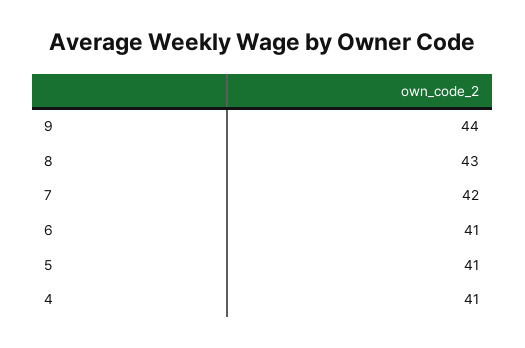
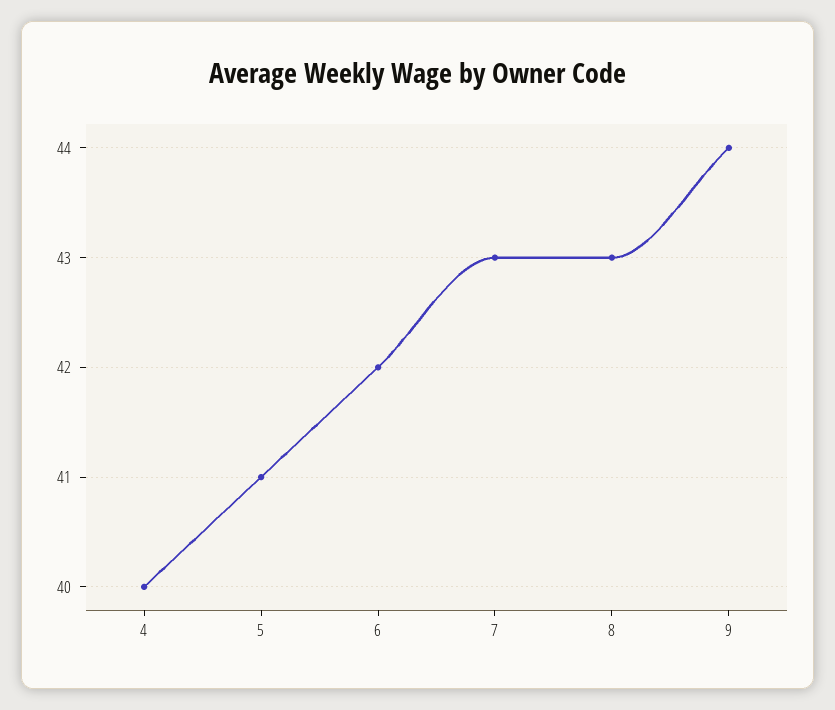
  {
    "9": 44,
    "8": 43,
-   "7": 42,
+   "7": 43,
-   "6": 41,
+   "6": 42,
    "5": 41,
-   "4": 41
+   "4": 40
  }

